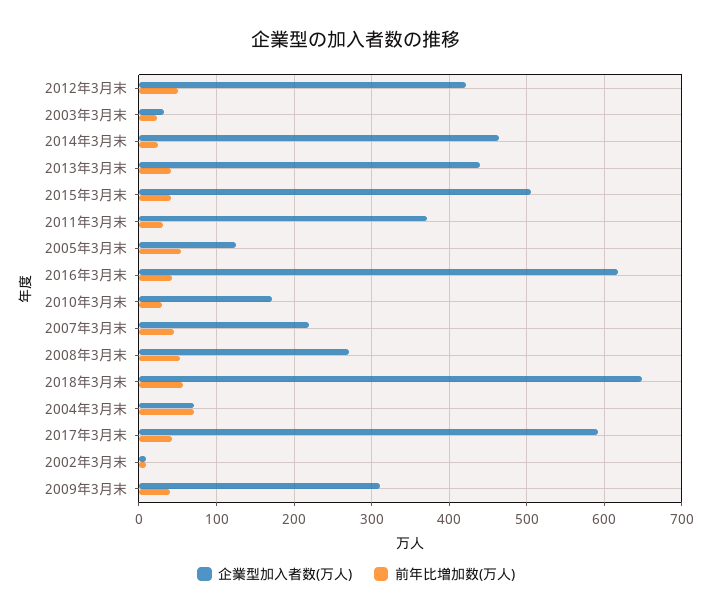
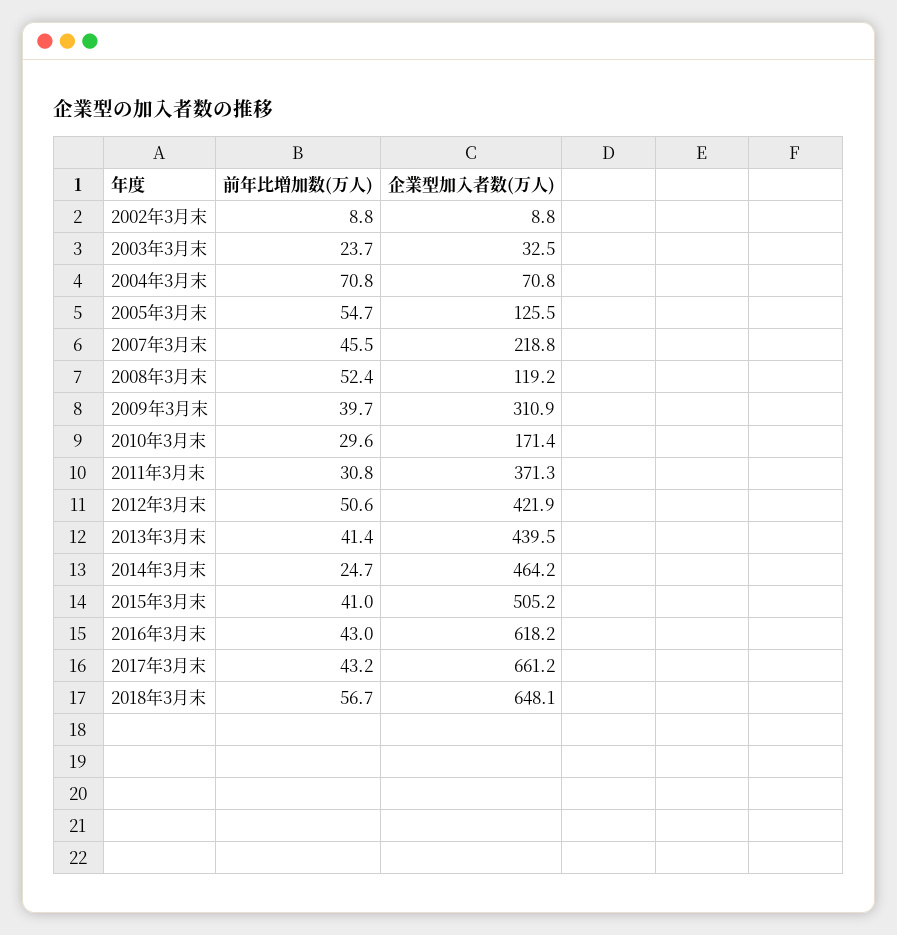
  {
    "企業型加入者数(万人)": {
      "2012年3月末": 421.9,
      "2003年3月末": 32.5,
      "2014年3月末": 464.2,
      "2013年3月末": 439.5,
      "2015年3月末": 505.2,
      "2011年3月末": 371.3,
      "2005年3月末": 125.5,
      "2016年3月末": 618.2,
      "2010年3月末": 171.4,
      "2007年3月末": 218.8,
-     "2008年3月末": 270,
+     "2008年3月末": 119.2,
      "2018年3月末": 648.1,
      "2004年3月末": 70.8,
-     "2017年3月末": 590,
+     "2017年3月末": 661.2,
      "2002年3月末": 8.8,
      "2009年3月末": 310.9
    },
    "前年比増加数(万人)": {
      "2012年3月末": 50.6,
      "2003年3月末": 23.7,
      "2014年3月末": 24.7,
      "2013年3月末": 41.4,
      "2015年3月末": 41,
      "2011年3月末": 30.8,
      "2005年3月末": 54.7,
      "2016年3月末": 43,
      "2010年3月末": 29.6,
      "2007年3月末": 45.5,
      "2008年3月末": 52.4,
      "2018年3月末": 56.7,
      "2004年3月末": 70.8,
      "2017年3月末": 43.2,
      "2002年3月末": 8.8,
      "2009年3月末": 39.7
    }
  }

